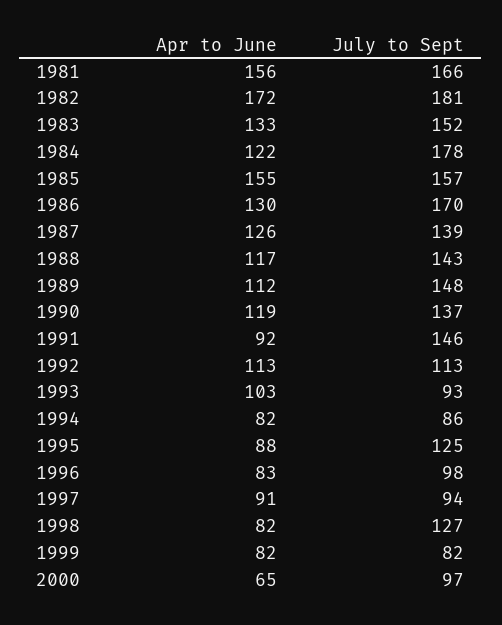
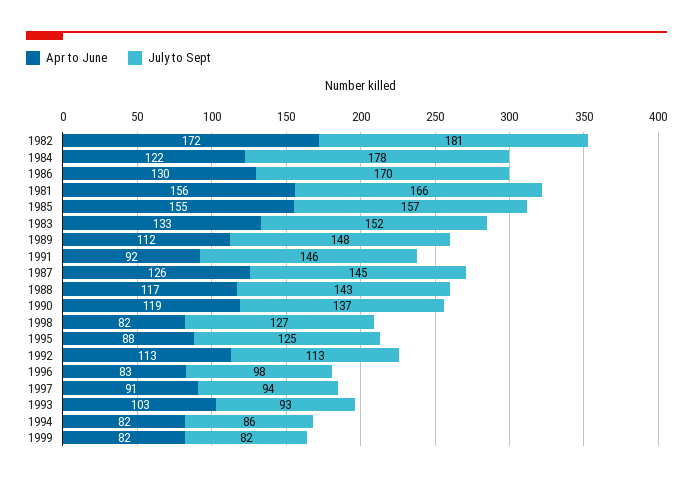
  {
    "Apr to June": {
      "1981": 156,
      "1982": 172,
      "1983": 133,
      "1984": 122,
      "1985": 155,
      "1986": 130,
      "1987": 126,
      "1988": 117,
      "1989": 112,
      "1990": 119,
      "1991": 92,
      "1992": 113,
      "1993": 103,
      "1994": 82,
      "1995": 88,
      "1996": 83,
      "1997": 91,
      "1998": 82,
-     "1999": 82,
+     "1999": 82
-     "2000": 65
    },
    "July to Sept": {
      "1981": 166,
      "1982": 181,
      "1983": 152,
      "1984": 178,
      "1985": 157,
      "1986": 170,
-     "1987": 139,
+     "1987": 145,
      "1988": 143,
      "1989": 148,
      "1990": 137,
      "1991": 146,
      "1992": 113,
      "1993": 93,
      "1994": 86,
      "1995": 125,
      "1996": 98,
      "1997": 94,
      "1998": 127,
-     "1999": 82,
+     "1999": 82
-     "2000": 97
    }
  }

